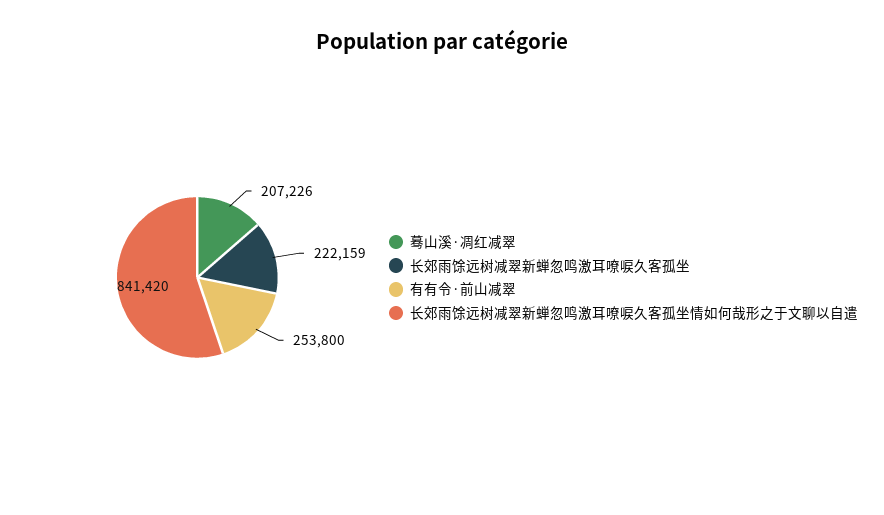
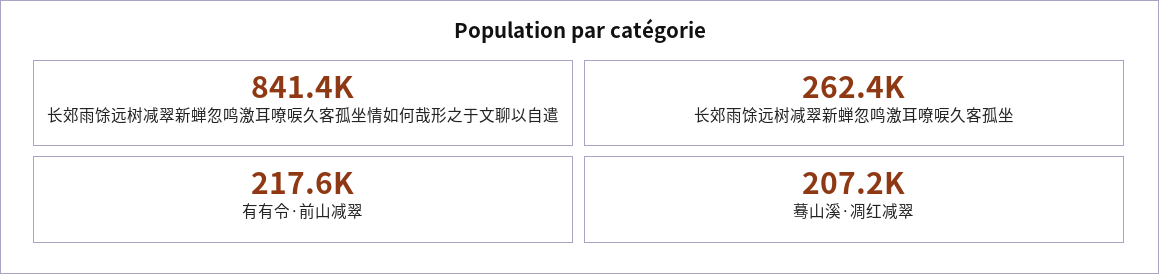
  {
    "蓦山溪·凋红减翠": 207226,
-   "长郊雨馀远树减翠新蝉忽鸣激耳嘹唳久客孤坐": 222159,
+   "长郊雨馀远树减翠新蝉忽鸣激耳嘹唳久客孤坐": 262400,
-   "有有令·前山减翠": 253800,
+   "有有令·前山减翠": 217600,
    "长郊雨馀远树减翠新蝉忽鸣激耳嘹唳久客孤坐情如何哉形之于文聊以自遣": 841420
  }

